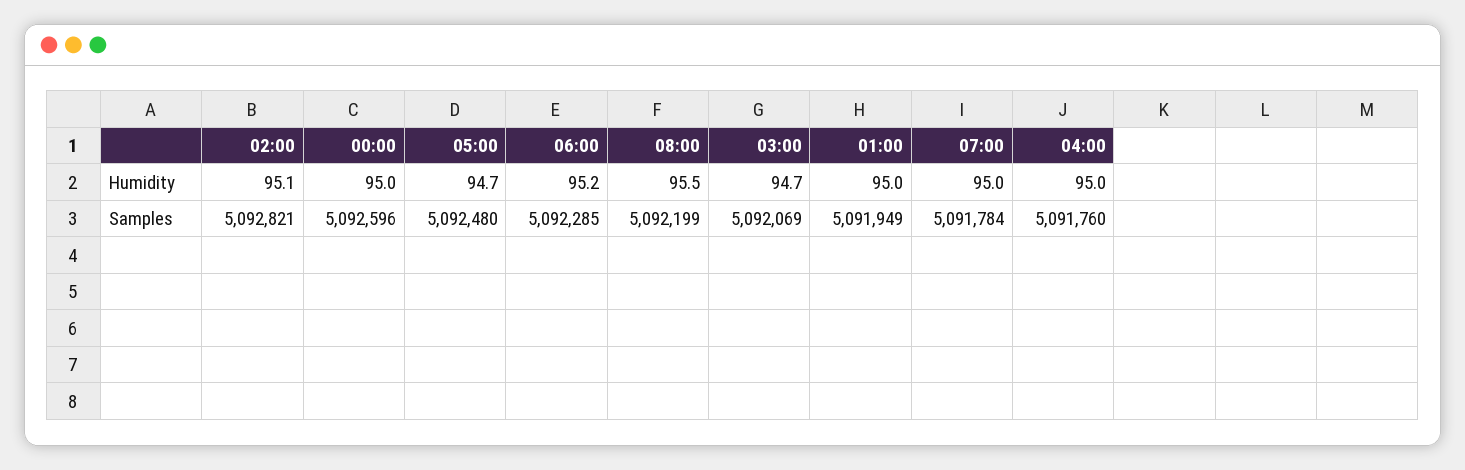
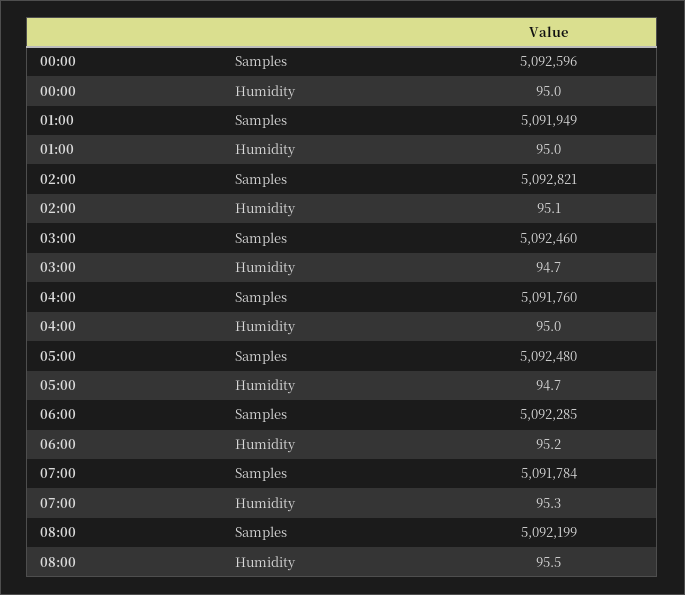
  {
    "02:00": {
      "Humidity": 95.1,
      "Samples": 5092821
    },
    "00:00": {
      "Humidity": 95,
      "Samples": 5092596
    },
    "05:00": {
      "Humidity": 94.7,
      "Samples": 5092480
    },
    "06:00": {
      "Humidity": 95.2,
      "Samples": 5092285
    },
    "08:00": {
      "Humidity": 95.5,
      "Samples": 5092199
    },
    "03:00": {
      "Humidity": 94.7,
-     "Samples": 5092069
+     "Samples": 5092460
    },
    "01:00": {
      "Humidity": 95,
      "Samples": 5091949
    },
    "07:00": {
-     "Humidity": 95,
+     "Humidity": 95.3,
      "Samples": 5091784
    },
    "04:00": {
      "Humidity": 95,
      "Samples": 5091760
    }
  }

